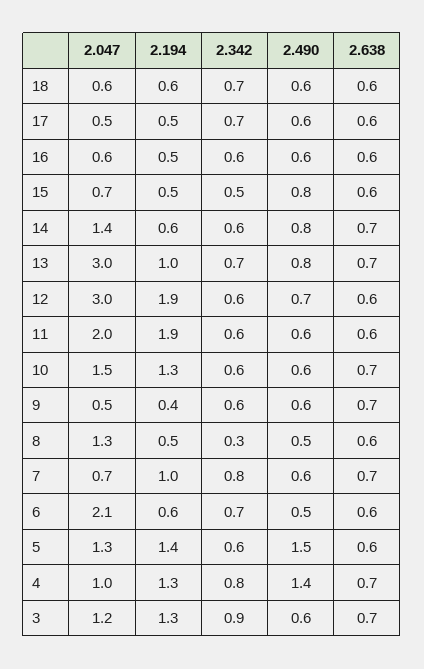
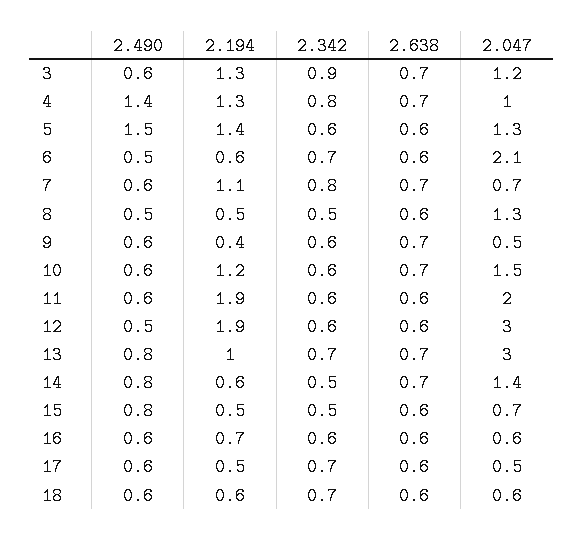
  {
    "2.047": {
      "18": 0.6,
      "17": 0.5,
      "16": 0.6,
      "15": 0.7,
      "14": 1.4,
      "13": 3,
      "12": 3,
      "11": 2,
      "10": 1.5,
      "9": 0.5,
      "8": 1.3,
      "7": 0.7,
      "6": 2.1,
      "5": 1.3,
      "4": 1,
      "3": 1.2
    },
    "2.194": {
      "18": 0.6,
      "17": 0.5,
-     "16": 0.5,
+     "16": 0.7,
      "15": 0.5,
      "14": 0.6,
      "13": 1,
      "12": 1.9,
      "11": 1.9,
-     "10": 1.3,
+     "10": 1.2,
      "9": 0.4,
      "8": 0.5,
-     "7": 1,
+     "7": 1.1,
      "6": 0.6,
      "5": 1.4,
      "4": 1.3,
      "3": 1.3
    },
    "2.342": {
      "18": 0.7,
      "17": 0.7,
      "16": 0.6,
      "15": 0.5,
-     "14": 0.6,
+     "14": 0.5,
      "13": 0.7,
      "12": 0.6,
      "11": 0.6,
      "10": 0.6,
      "9": 0.6,
-     "8": 0.3,
+     "8": 0.5,
      "7": 0.8,
      "6": 0.7,
      "5": 0.6,
      "4": 0.8,
      "3": 0.9
    },
    "2.490": {
      "18": 0.6,
      "17": 0.6,
      "16": 0.6,
      "15": 0.8,
      "14": 0.8,
      "13": 0.8,
-     "12": 0.7,
+     "12": 0.5,
      "11": 0.6,
      "10": 0.6,
      "9": 0.6,
      "8": 0.5,
      "7": 0.6,
      "6": 0.5,
      "5": 1.5,
      "4": 1.4,
      "3": 0.6
    },
    "2.638": {
      "18": 0.6,
      "17": 0.6,
      "16": 0.6,
      "15": 0.6,
      "14": 0.7,
      "13": 0.7,
      "12": 0.6,
      "11": 0.6,
      "10": 0.7,
      "9": 0.7,
      "8": 0.6,
      "7": 0.7,
      "6": 0.6,
      "5": 0.6,
      "4": 0.7,
      "3": 0.7
    }
  }

